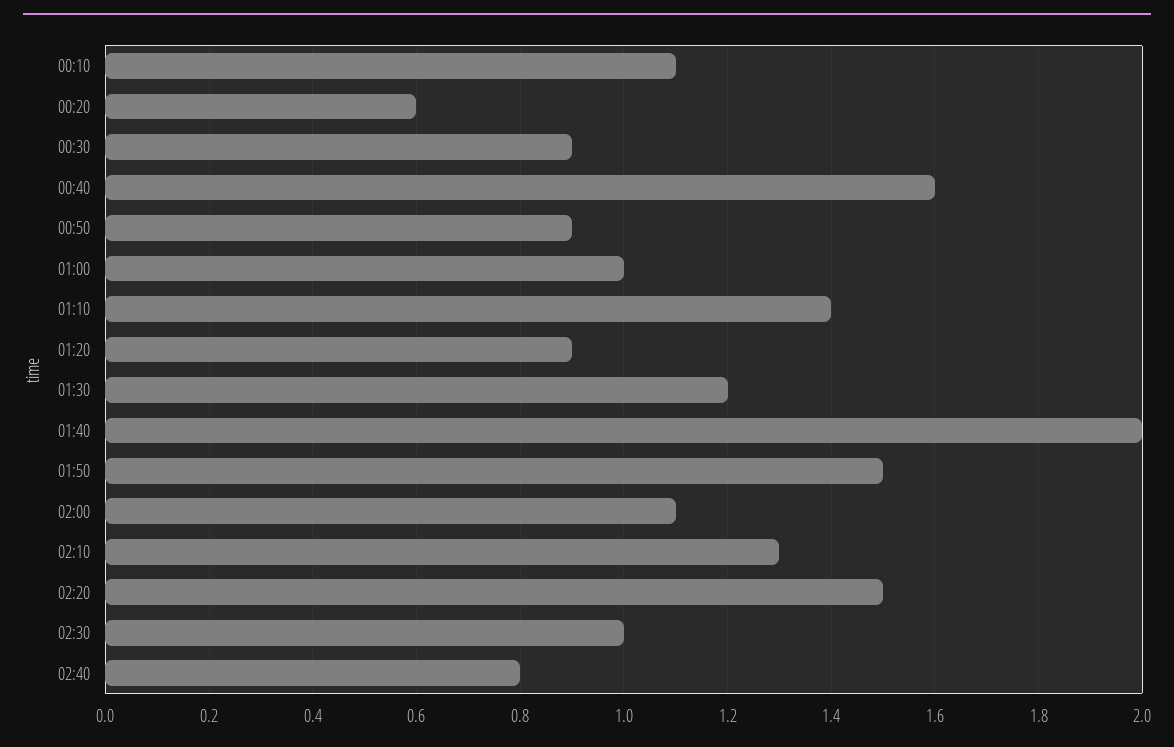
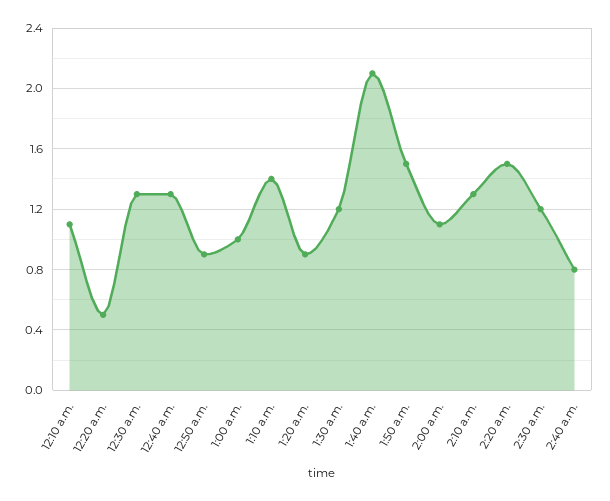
  {
    "00:10": 1.1,
-   "00:20": 0.6,
+   "00:20": 0.5,
-   "00:30": 0.9,
+   "00:30": 1.3,
-   "00:40": 1.6,
+   "00:40": 1.3,
    "00:50": 0.9,
    "01:00": 1,
    "01:10": 1.4,
    "01:20": 0.9,
    "01:30": 1.2,
-   "01:40": 2,
+   "01:40": 2.1,
    "01:50": 1.5,
    "02:00": 1.1,
    "02:10": 1.3,
    "02:20": 1.5,
-   "02:30": 1,
+   "02:30": 1.2,
    "02:40": 0.8
  }

